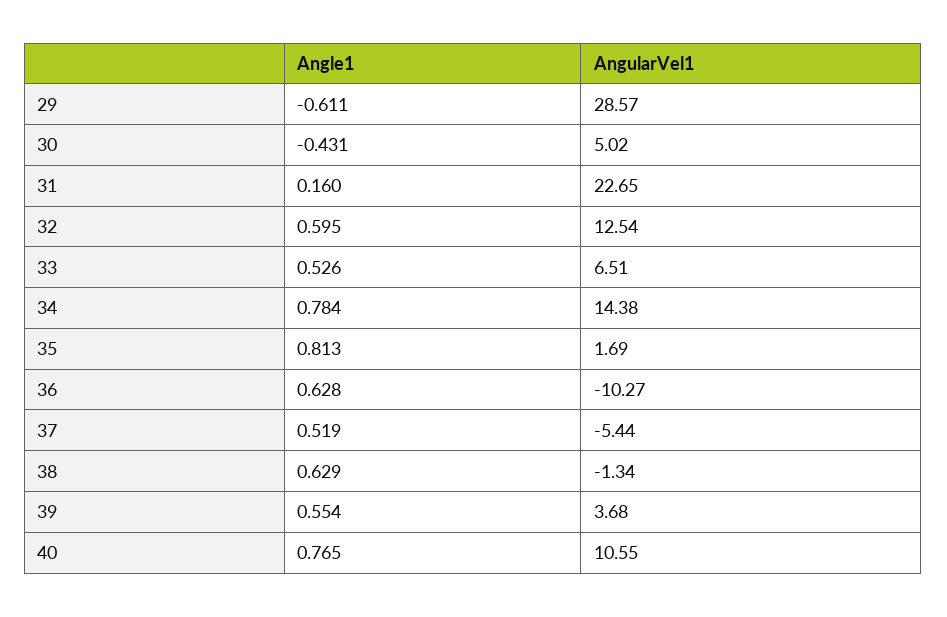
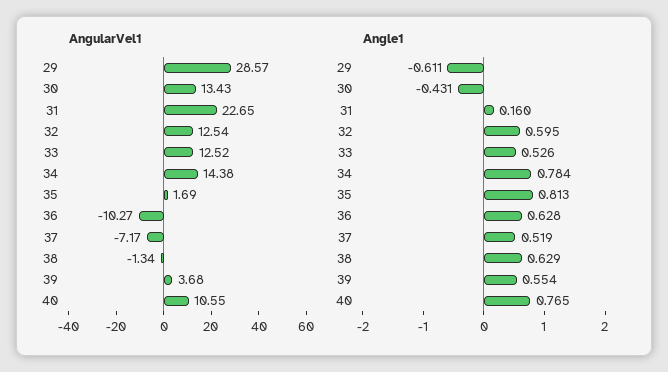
  {
    "Angle1": {
      "29": -0.611,
      "30": -0.431,
      "31": 0.16,
      "32": 0.595,
      "33": 0.526,
      "34": 0.784,
      "35": 0.813,
      "36": 0.628,
      "37": 0.519,
      "38": 0.629,
      "39": 0.554,
      "40": 0.765
    },
    "AngularVel1": {
      "29": 28.57,
-     "30": 5.02,
+     "30": 13.43,
      "31": 22.65,
      "32": 12.54,
-     "33": 6.51,
+     "33": 12.52,
      "34": 14.38,
      "35": 1.69,
      "36": -10.27,
-     "37": -5.44,
+     "37": -7.17,
      "38": -1.34,
      "39": 3.68,
      "40": 10.55
    }
  }

